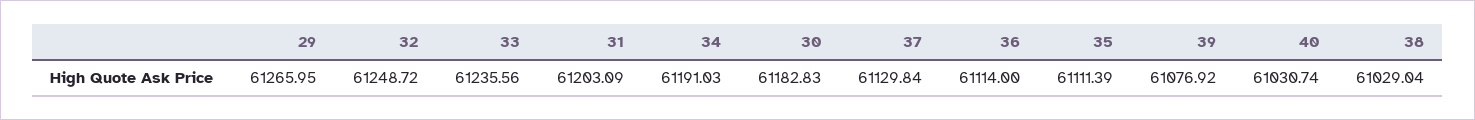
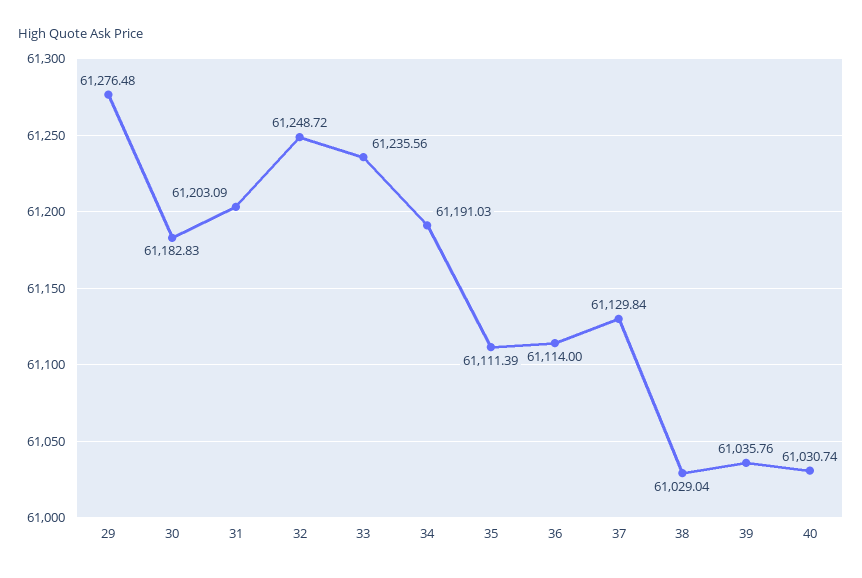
  {
-   "29": 61265.95,
+   "29": 61276.48,
    "32": 61248.72,
    "33": 61235.56,
    "31": 61203.09,
    "34": 61191.03,
    "30": 61182.83,
    "37": 61129.84,
    "36": 61114,
    "35": 61111.39,
-   "39": 61076.92,
+   "39": 61035.76,
    "40": 61030.74,
    "38": 61029.04
  }

